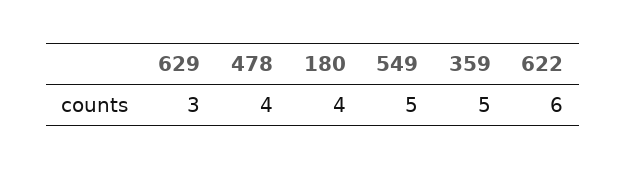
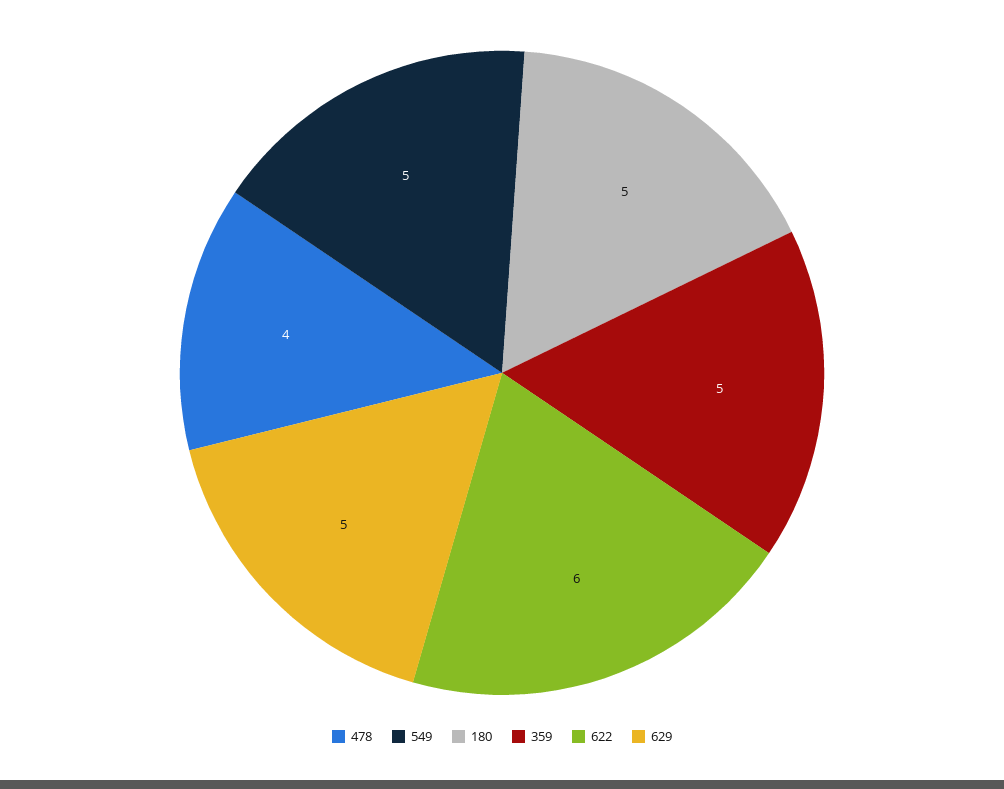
  {
-   "629": 3,
+   "629": 5,
    "478": 4,
-   "180": 4,
+   "180": 5,
    "549": 5,
    "359": 5,
    "622": 6
  }

